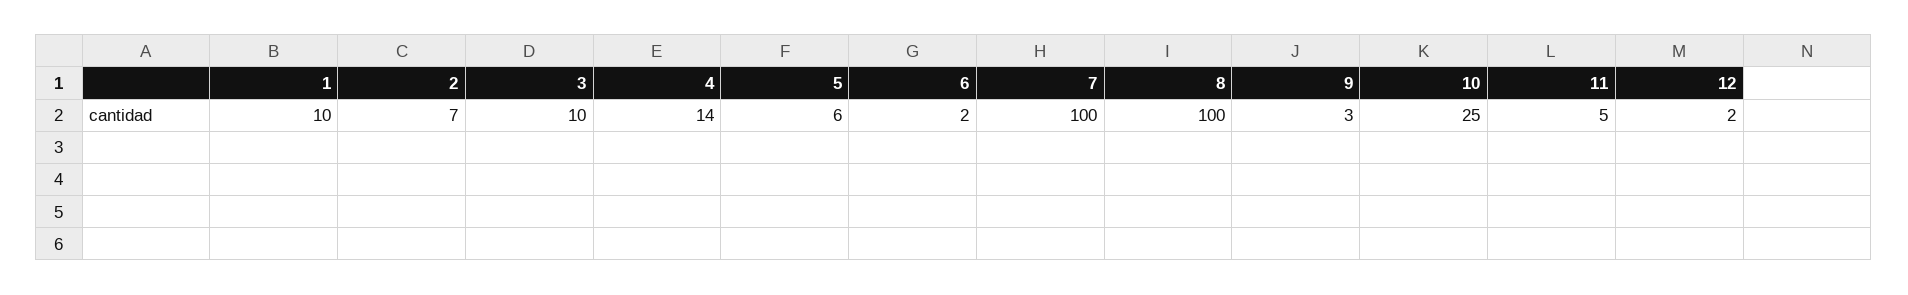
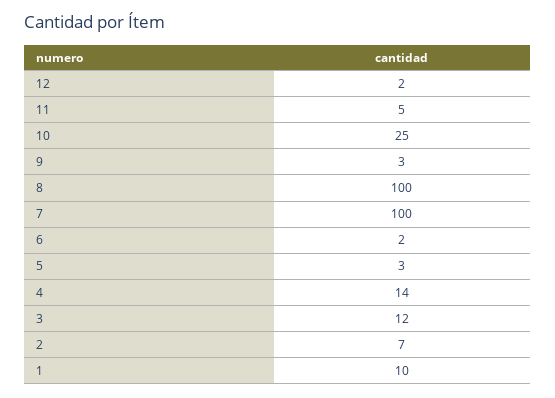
  {
    "1": 10,
    "2": 7,
-   "3": 10,
+   "3": 12,
    "4": 14,
-   "5": 6,
+   "5": 3,
    "6": 2,
    "7": 100,
    "8": 100,
    "9": 3,
    "10": 25,
    "11": 5,
    "12": 2
  }

